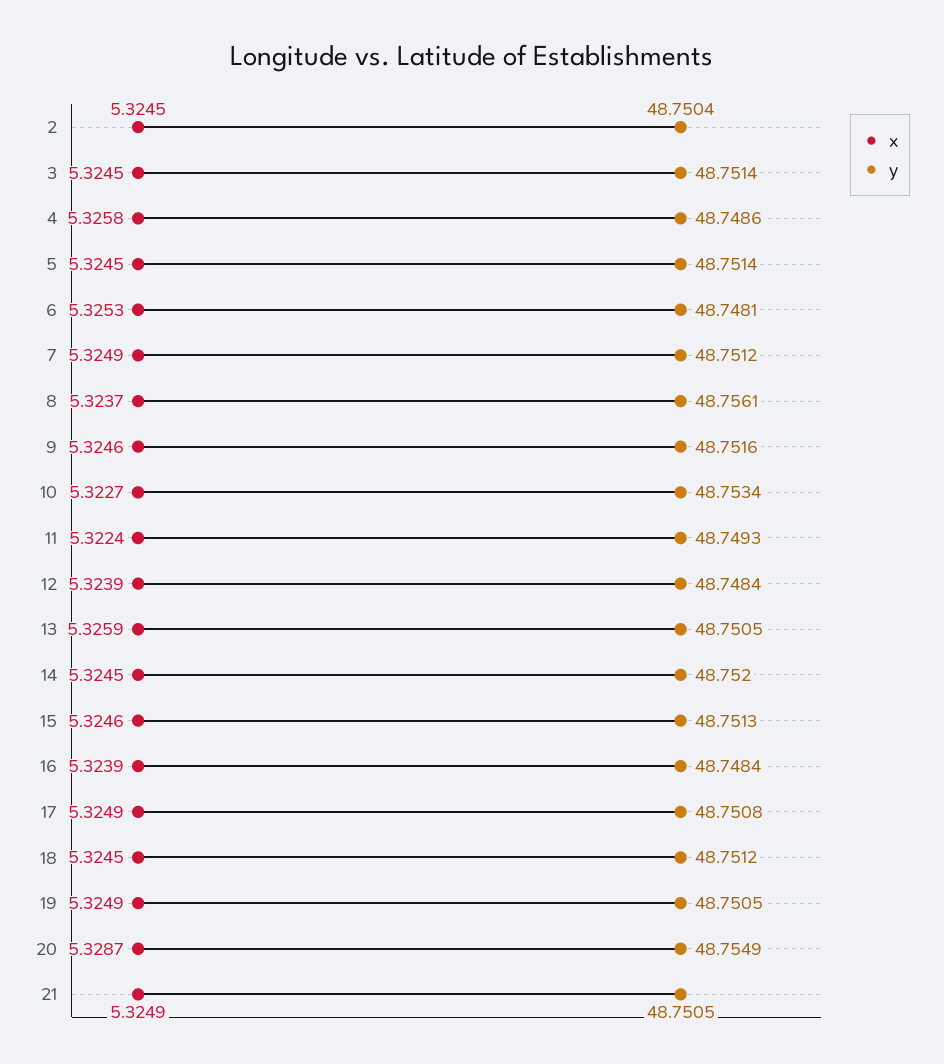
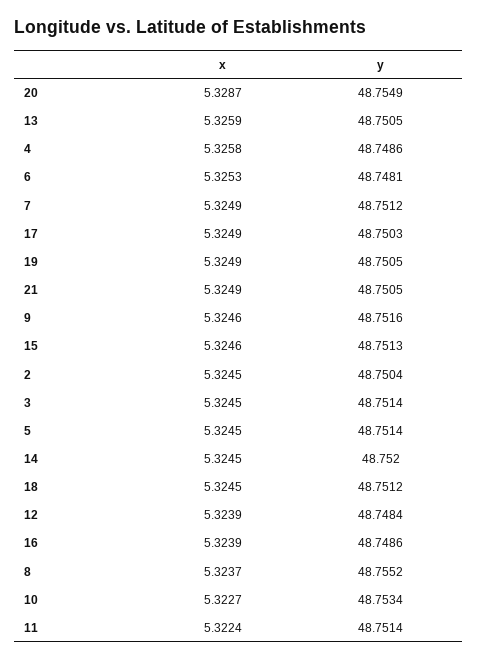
  {
    "x": {
      "2": 5.3245,
      "3": 5.3245,
      "4": 5.3258,
      "5": 5.3245,
      "6": 5.3253,
      "7": 5.3249,
      "8": 5.3237,
      "9": 5.3246,
      "10": 5.3227,
      "11": 5.3224,
      "12": 5.3239,
      "13": 5.3259,
      "14": 5.3245,
      "15": 5.3246,
      "16": 5.3239,
      "17": 5.3249,
      "18": 5.3245,
      "19": 5.3249,
      "20": 5.3287,
      "21": 5.3249
    },
    "y": {
      "2": 48.7504,
      "3": 48.7514,
      "4": 48.7486,
      "5": 48.7514,
      "6": 48.7481,
      "7": 48.7512,
-     "8": 48.7561,
+     "8": 48.7552,
      "9": 48.7516,
      "10": 48.7534,
-     "11": 48.7493,
+     "11": 48.7514,
      "12": 48.7484,
      "13": 48.7505,
      "14": 48.752,
      "15": 48.7513,
-     "16": 48.7484,
+     "16": 48.7486,
-     "17": 48.7508,
+     "17": 48.7503,
      "18": 48.7512,
      "19": 48.7505,
      "20": 48.7549,
      "21": 48.7505
    }
  }

